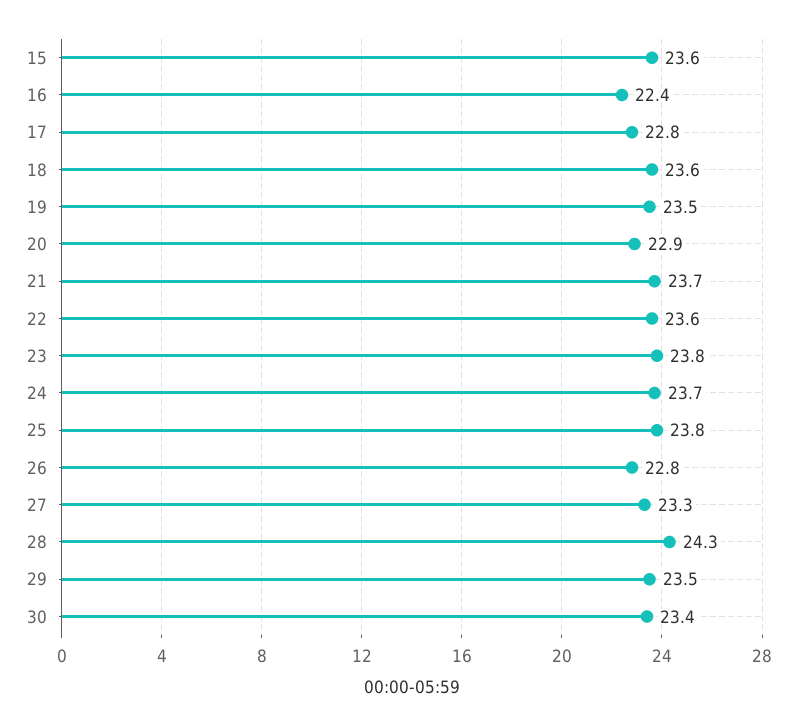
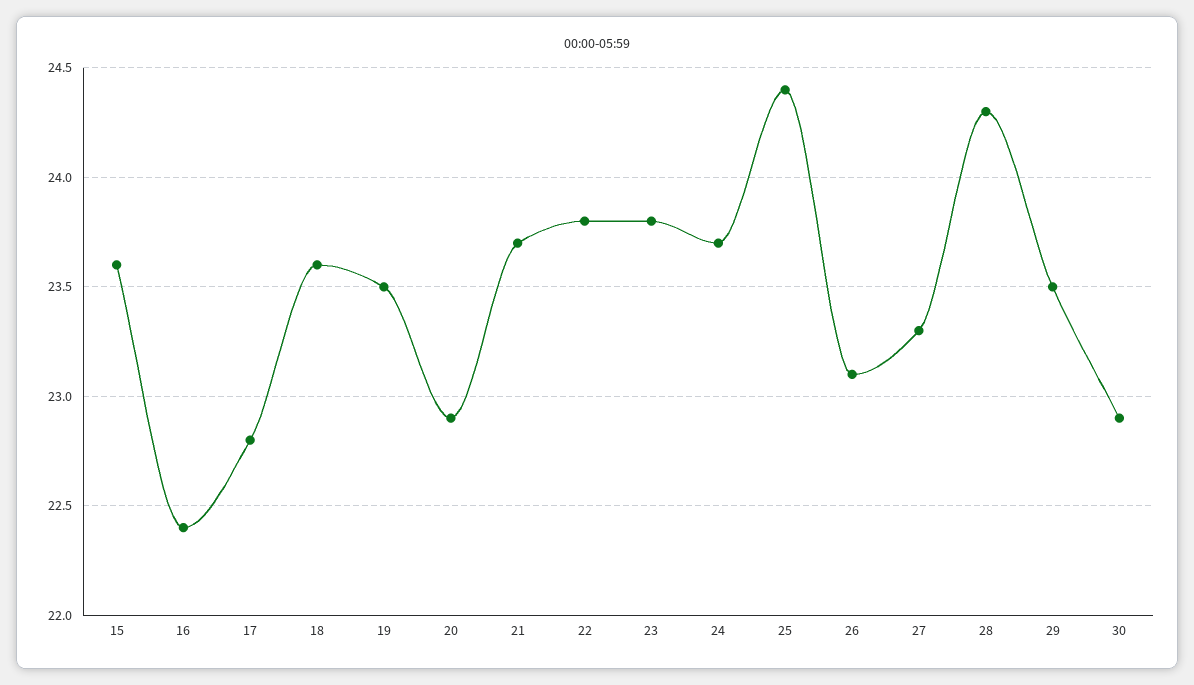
  {
    "15": 23.6,
    "16": 22.4,
    "17": 22.8,
    "18": 23.6,
    "19": 23.5,
    "20": 22.9,
    "21": 23.7,
-   "22": 23.6,
+   "22": 23.8,
    "23": 23.8,
    "24": 23.7,
-   "25": 23.8,
+   "25": 24.4,
-   "26": 22.8,
+   "26": 23.1,
    "27": 23.3,
    "28": 24.3,
    "29": 23.5,
-   "30": 23.4
+   "30": 22.9
  }

